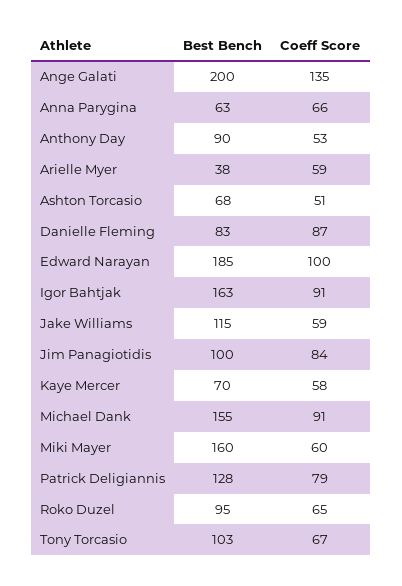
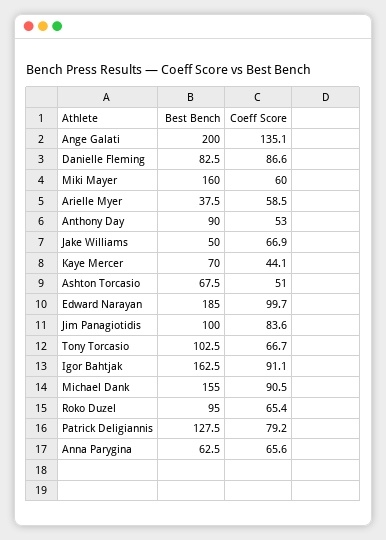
  {
    "Best Bench": {
      "Ange Galati": 200,
      "Anna Parygina": 62.5,
      "Anthony Day": 90,
      "Arielle Myer": 37.5,
      "Ashton Torcasio": 67.5,
      "Danielle Fleming": 82.5,
      "Edward Narayan": 185,
      "Igor Bahtjak": 162.5,
-     "Jake Williams": 115,
+     "Jake Williams": 50,
      "Jim Panagiotidis": 100,
      "Kaye Mercer": 70,
      "Michael Dank": 155,
      "Miki Mayer": 160,
      "Patrick Deligiannis": 127.5,
      "Roko Duzel": 95,
      "Tony Torcasio": 102.5
    },
    "Coeff Score": {
      "Ange Galati": 135.1,
      "Anna Parygina": 65.6,
      "Anthony Day": 53,
      "Arielle Myer": 58.5,
      "Ashton Torcasio": 51,
      "Danielle Fleming": 86.6,
      "Edward Narayan": 99.7,
      "Igor Bahtjak": 91.1,
-     "Jake Williams": 59,
+     "Jake Williams": 66.9,
      "Jim Panagiotidis": 83.6,
-     "Kaye Mercer": 58,
+     "Kaye Mercer": 44.1,
      "Michael Dank": 90.5,
      "Miki Mayer": 60,
      "Patrick Deligiannis": 79.2,
      "Roko Duzel": 65.4,
      "Tony Torcasio": 66.7
    }
  }

